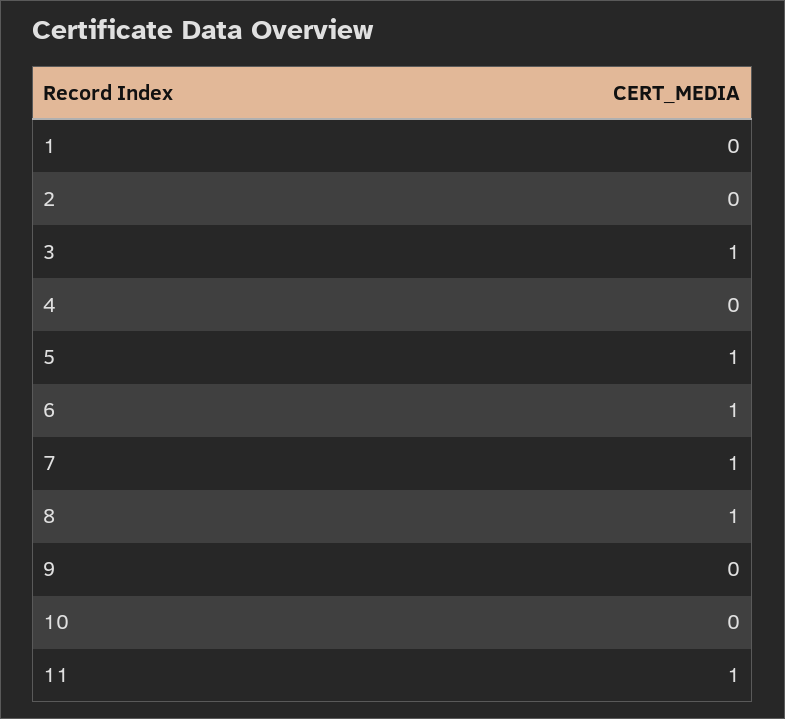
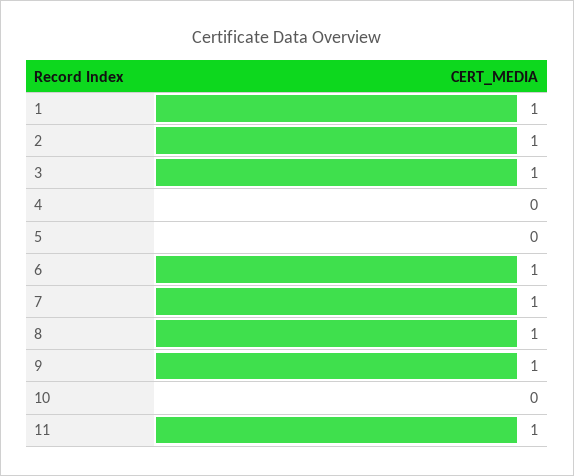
  {
-   "1": 0,
+   "1": 1,
-   "2": 0,
+   "2": 1,
    "3": 1,
    "4": 0,
-   "5": 1,
+   "5": 0,
    "6": 1,
    "7": 1,
    "8": 1,
-   "9": 0,
+   "9": 1,
    "10": 0,
    "11": 1
  }

